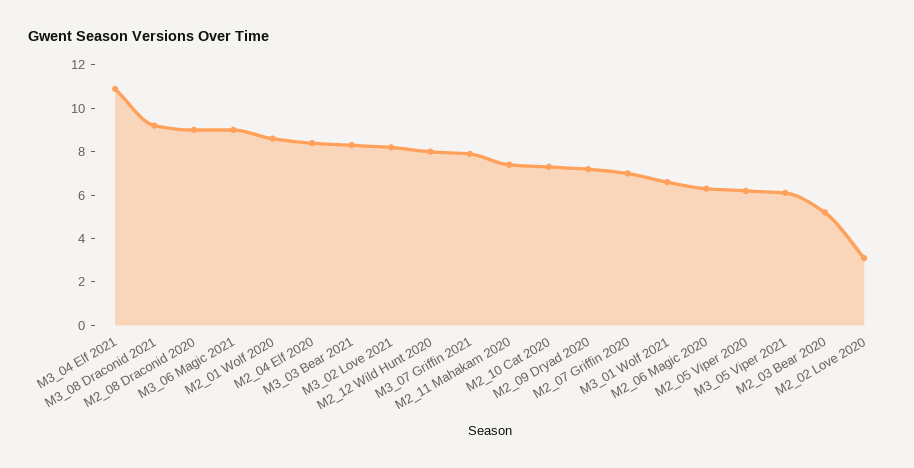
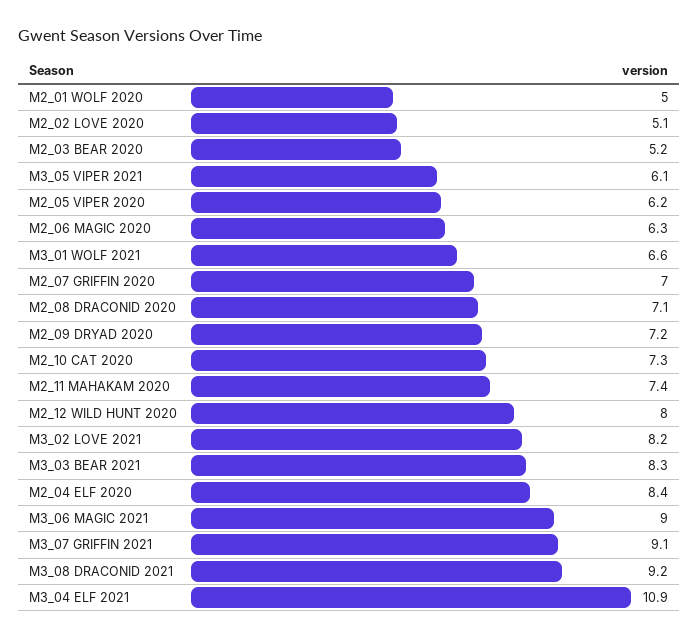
  {
    "M3_04 Elf 2021": 10.9,
    "M3_08 Draconid 2021": 9.2,
-   "M2_08 Draconid 2020": 9,
+   "M2_08 Draconid 2020": 7.1,
    "M3_06 Magic 2021": 9,
-   "M2_01 Wolf 2020": 8.5,
+   "M2_01 Wolf 2020": 5,
    "M2_04 Elf 2020": 8.4,
    "M3_03 Bear 2021": 8.3,
    "M3_02 Love 2021": 8.2,
    "M2_12 Wild Hunt 2020": 8,
-   "M3_07 Griffin 2021": 8,
+   "M3_07 Griffin 2021": 9.1,
    "M2_11 Mahakam 2020": 7.4,
    "M2_10 Cat 2020": 7.3,
    "M2_09 Dryad 2020": 7.2,
    "M2_07 Griffin 2020": 7,
    "M3_01 Wolf 2021": 6.6,
    "M2_06 Magic 2020": 6.3,
    "M2_05 Viper 2020": 6.2,
    "M3_05 Viper 2021": 6.1,
    "M2_03 Bear 2020": 5.2,
-   "M2_02 Love 2020": 3
+   "M2_02 Love 2020": 5.1
  }

